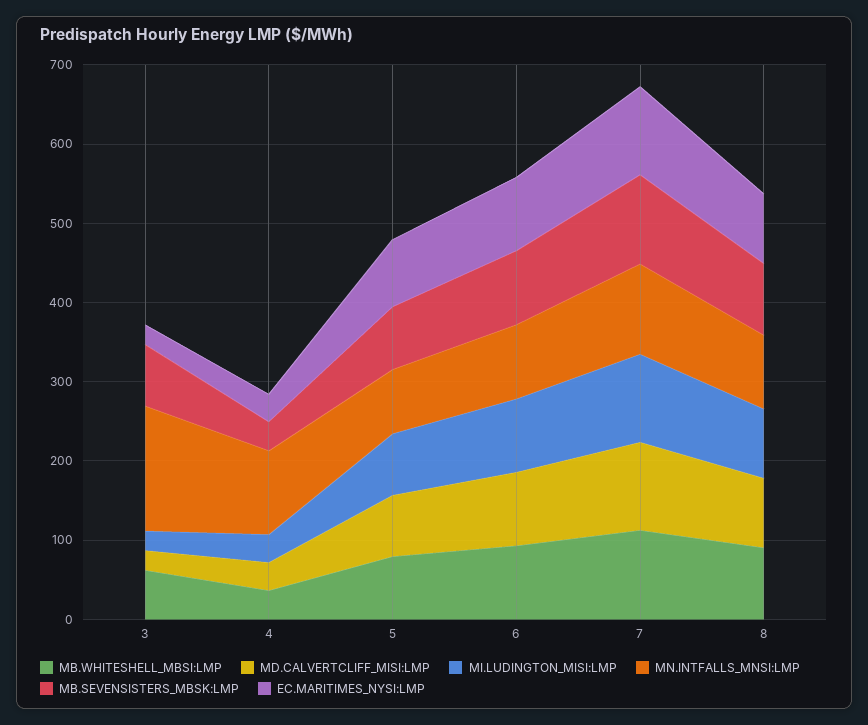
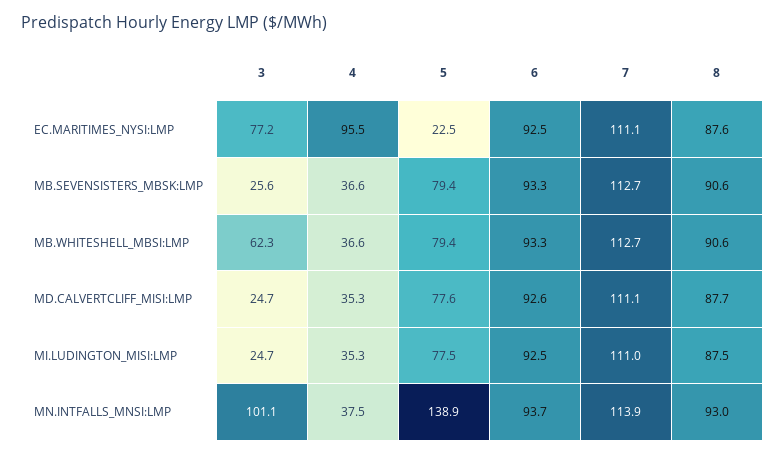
  {
    "MB.WHITESHELL_MBSI:LMP": {
      "3": 62.3,
      "4": 36.6,
      "5": 79.4,
      "6": 93.3,
      "7": 112.7,
      "8": 90.6
    },
    "MD.CALVERTCLIFF_MISI:LMP": {
      "3": 24.7,
      "4": 35.3,
      "5": 77.6,
      "6": 92.6,
      "7": 111.1,
      "8": 87.7
    },
    "MI.LUDINGTON_MISI:LMP": {
      "3": 24.7,
      "4": 35.3,
      "5": 77.5,
      "6": 92.5,
      "7": 111,
      "8": 87.5
    },
    "MN.INTFALLS_MNSI:LMP": {
-     "3": 160,
+     "3": 101.1,
-     "4": 100,
+     "4": 37.5,
-     "5": 80,
+     "5": 138.9,
      "6": 93.7,
      "7": 113.9,
      "8": 93
    },
    "MB.SEVENSISTERS_MBSK:LMP": {
-     "3": 80,
+     "3": 25.6,
      "4": 36.6,
      "5": 79.4,
      "6": 93.3,
      "7": 112.7,
      "8": 90.6
    },
    "EC.MARITIMES_NYSI:LMP": {
-     "3": 20,
+     "3": 77.2,
-     "4": 40,
+     "4": 95.5,
-     "5": 80,
+     "5": 22.5,
      "6": 92.5,
      "7": 111.1,
      "8": 87.6
    }
  }

